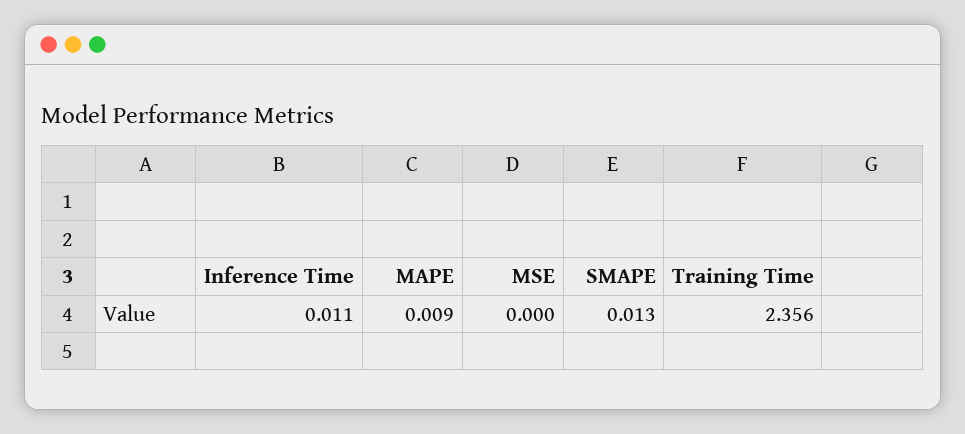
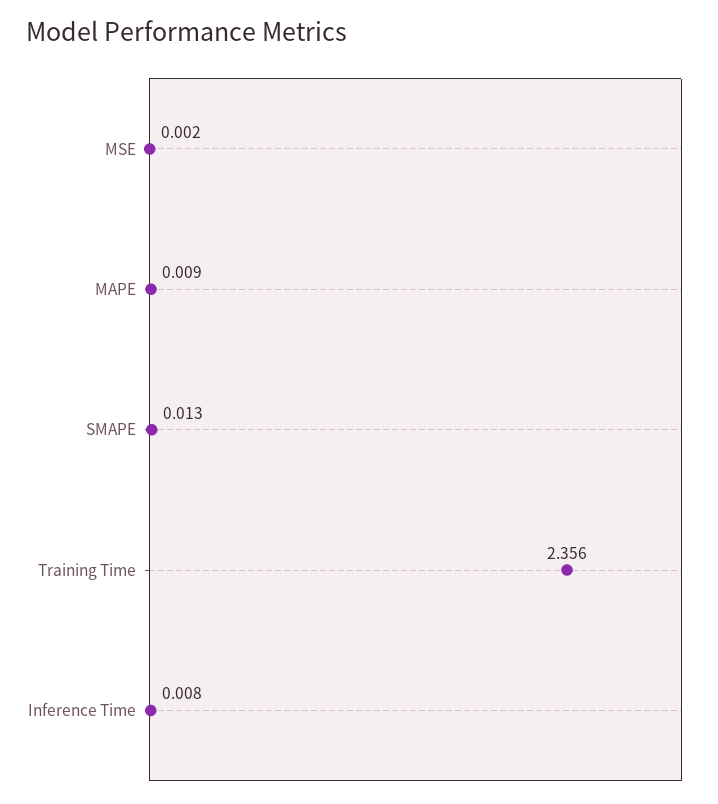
  {
-   "Inference Time": 0.011,
+   "Inference Time": 0.008,
    "MAPE": 0.009,
-   "MSE": 0,
+   "MSE": 0.002,
    "SMAPE": 0.013,
    "Training Time": 2.356
  }

